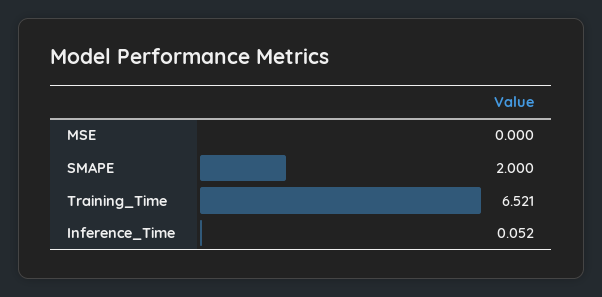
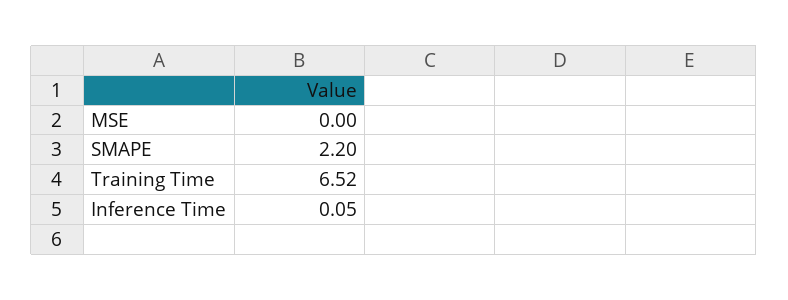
  {
    "MSE": 0,
-   "SMAPE": 2,
+   "SMAPE": 2.2,
    "Training_Time": 6.521,
    "Inference_Time": 0.052
  }

